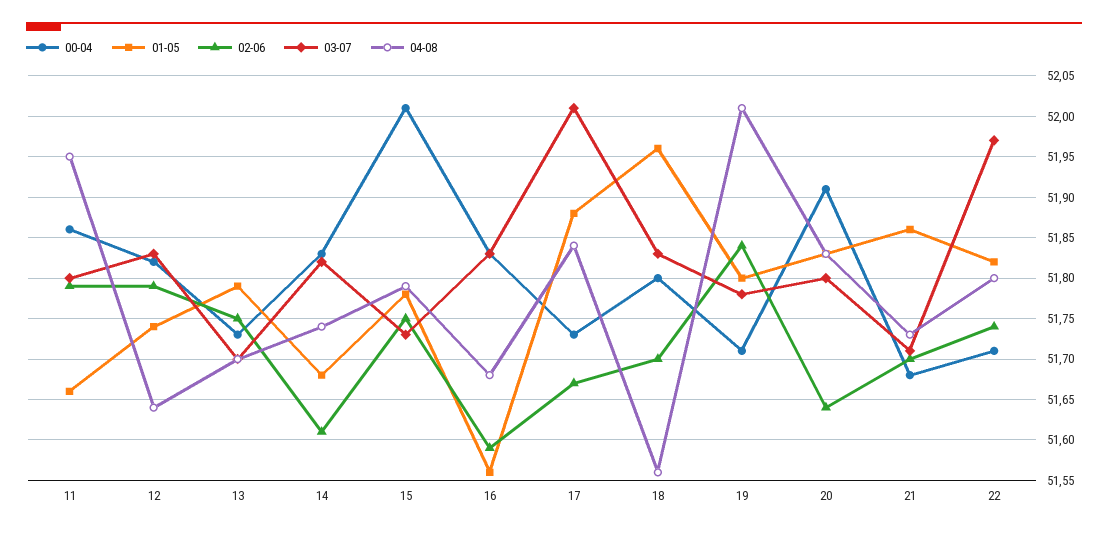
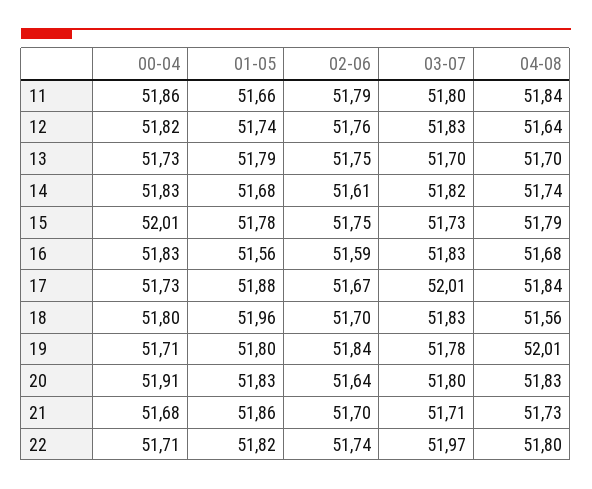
  {
    "00-04": {
      "11": 51.86,
      "12": 51.82,
      "13": 51.73,
      "14": 51.83,
      "15": 52.01,
      "16": 51.83,
      "17": 51.73,
      "18": 51.8,
      "19": 51.71,
      "20": 51.91,
      "21": 51.68,
      "22": 51.71
    },
    "01-05": {
      "11": 51.66,
      "12": 51.74,
      "13": 51.79,
      "14": 51.68,
      "15": 51.78,
      "16": 51.56,
      "17": 51.88,
      "18": 51.96,
      "19": 51.8,
      "20": 51.83,
      "21": 51.86,
      "22": 51.82
    },
    "02-06": {
      "11": 51.79,
-     "12": 51.79,
+     "12": 51.76,
      "13": 51.75,
      "14": 51.61,
      "15": 51.75,
      "16": 51.59,
      "17": 51.67,
      "18": 51.7,
      "19": 51.84,
      "20": 51.64,
      "21": 51.7,
      "22": 51.74
    },
    "03-07": {
      "11": 51.8,
      "12": 51.83,
      "13": 51.7,
      "14": 51.82,
      "15": 51.73,
      "16": 51.83,
      "17": 52.01,
      "18": 51.83,
      "19": 51.78,
      "20": 51.8,
      "21": 51.71,
      "22": 51.97
    },
    "04-08": {
-     "11": 51.95,
+     "11": 51.84,
      "12": 51.64,
      "13": 51.7,
      "14": 51.74,
      "15": 51.79,
      "16": 51.68,
      "17": 51.84,
      "18": 51.56,
      "19": 52.01,
      "20": 51.83,
      "21": 51.73,
      "22": 51.8
    }
  }

